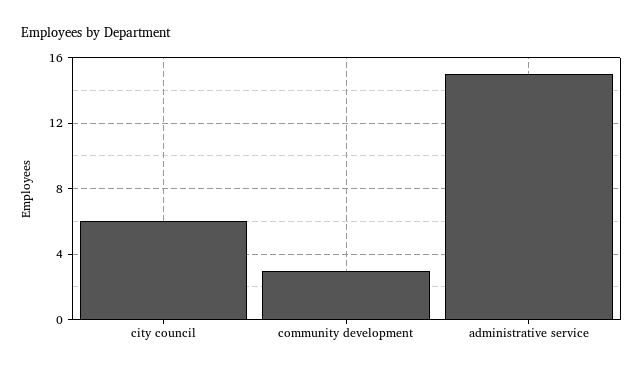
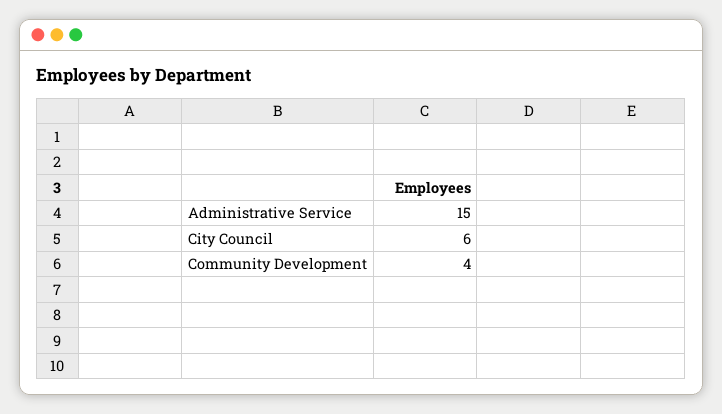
  {
    "city council": 6,
-   "community development": 3,
+   "community development": 4,
    "administrative service": 15
  }

